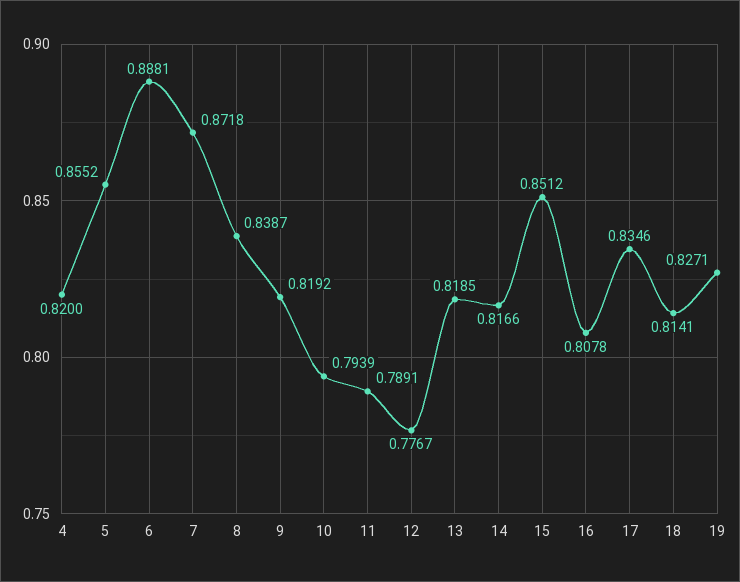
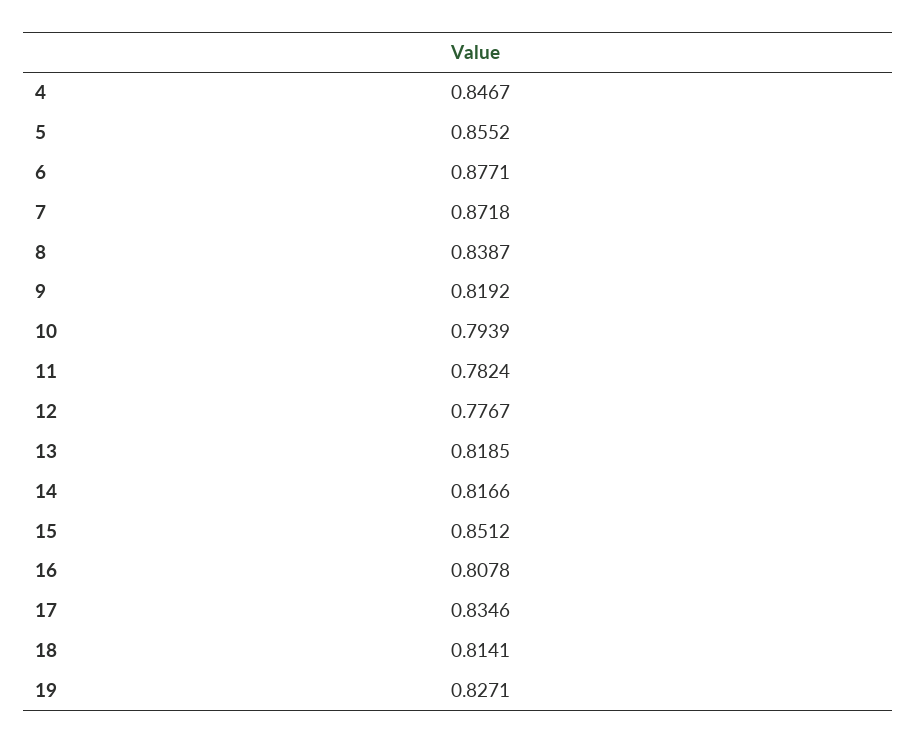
  {
-   "4": 0.82,
+   "4": 0.8467,
    "5": 0.8552,
-   "6": 0.8881,
+   "6": 0.8771,
    "7": 0.8718,
    "8": 0.8387,
    "9": 0.8192,
    "10": 0.7939,
-   "11": 0.7891,
+   "11": 0.7824,
    "12": 0.7767,
    "13": 0.8185,
    "14": 0.8166,
    "15": 0.8512,
    "16": 0.8078,
    "17": 0.8346,
    "18": 0.8141,
    "19": 0.8271
  }

